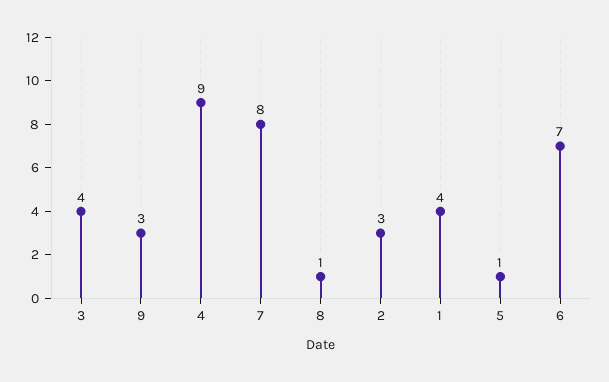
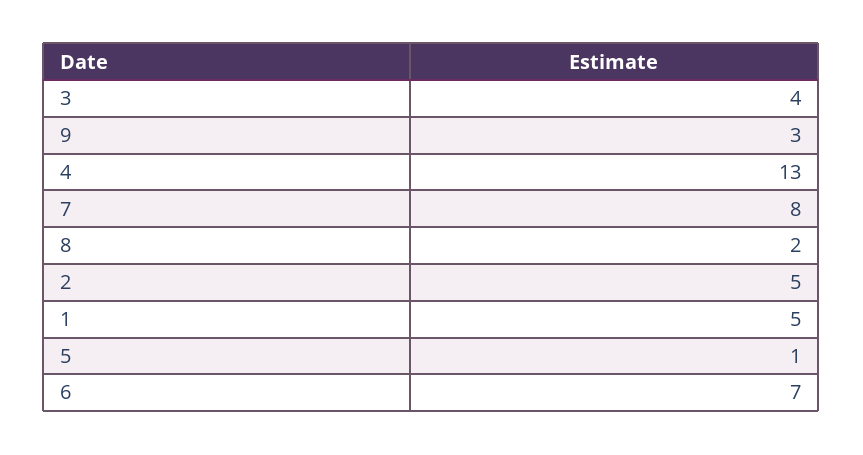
  {
    "3": 4,
    "9": 3,
-   "4": 9,
+   "4": 13,
    "7": 8,
-   "8": 1,
+   "8": 2,
-   "2": 3,
+   "2": 5,
-   "1": 4,
+   "1": 5,
    "5": 1,
    "6": 7
  }

